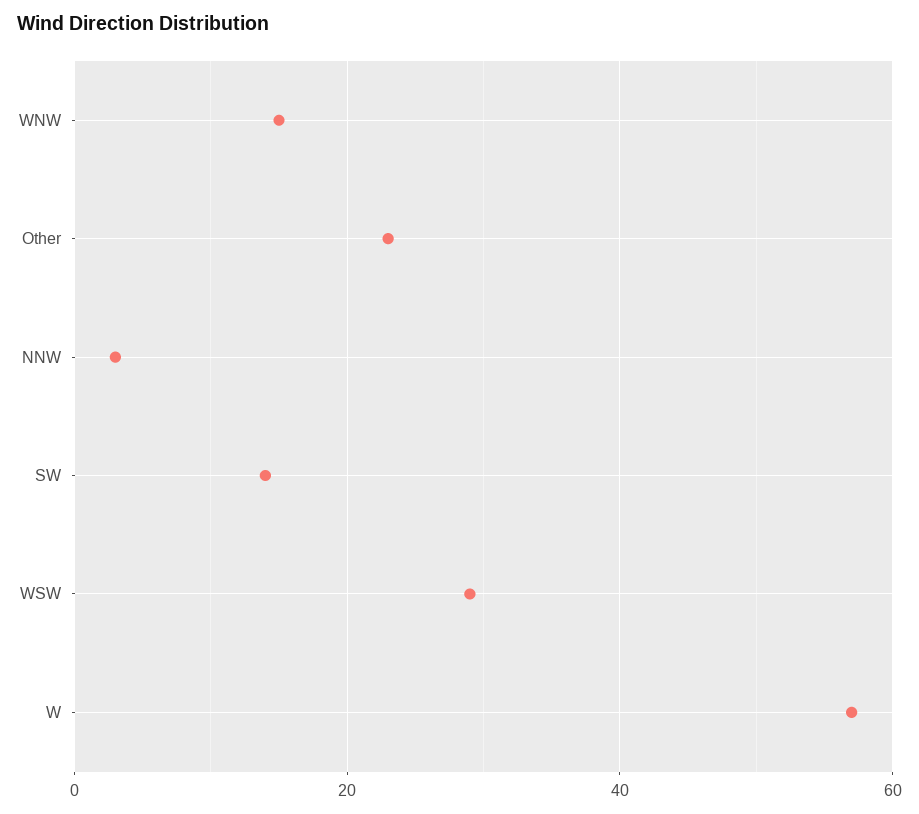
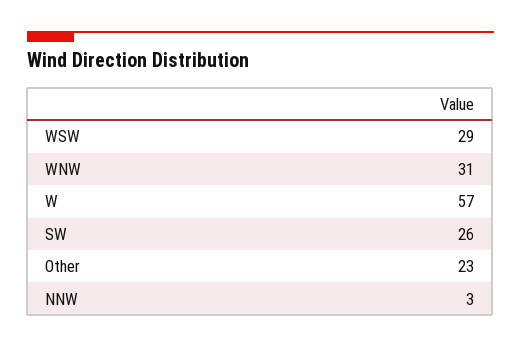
  {
-   "WNW": 15,
+   "WNW": 31,
    "Other": 23,
    "NNW": 3,
-   "SW": 15,
+   "SW": 26,
    "WSW": 29,
    "W": 57
  }

